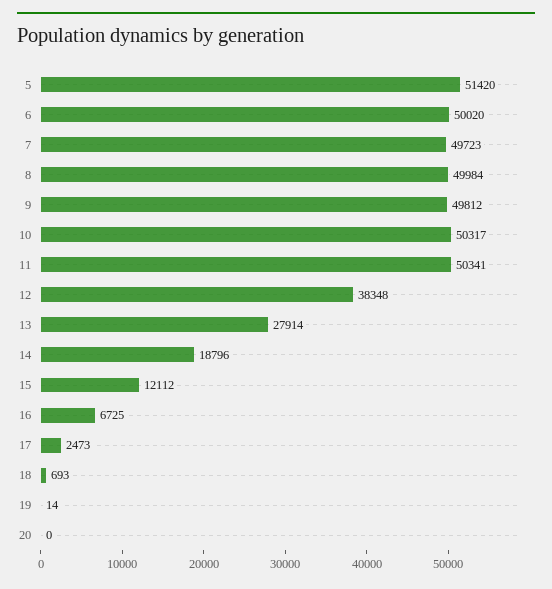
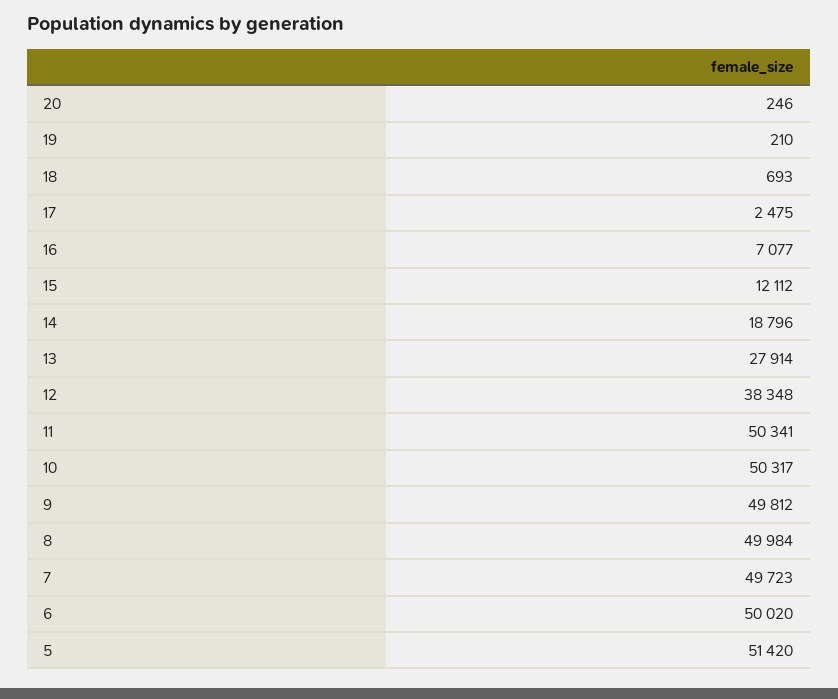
  {
    "5": 51420,
    "6": 50020,
    "7": 49723,
    "8": 49984,
    "9": 49812,
    "10": 50317,
    "11": 50341,
    "12": 38348,
    "13": 27914,
    "14": 18796,
    "15": 12112,
-   "16": 6725,
+   "16": 7077,
-   "17": 2473,
+   "17": 2475,
    "18": 693,
-   "19": 14,
+   "19": 210,
-   "20": 0
+   "20": 246
  }

